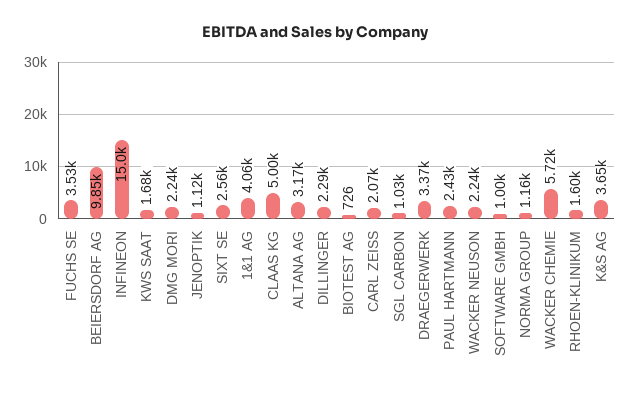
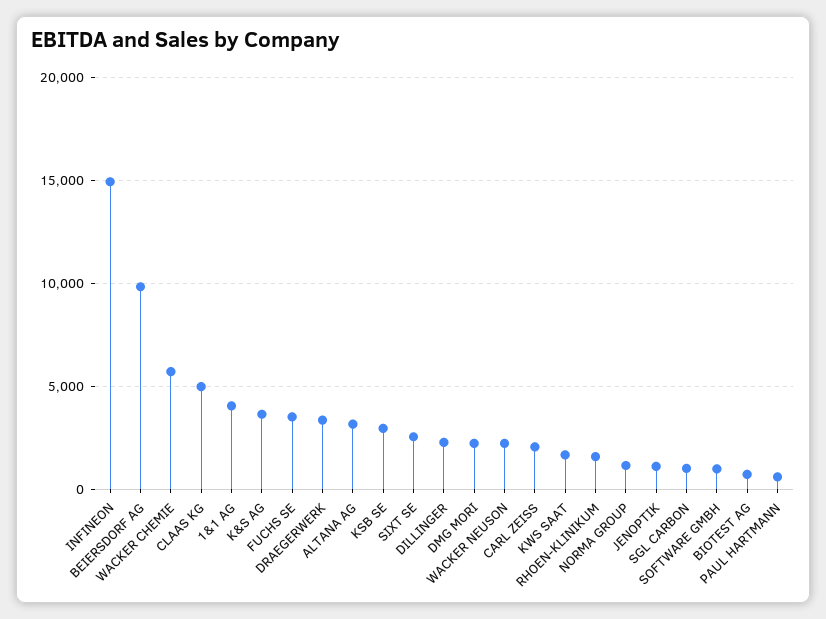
  {
    "FUCHS SE": 3530,
    "BEIERSDORF AG": 9850,
    "INFINEON": 15000,
    "KWS SAAT": 1680,
    "DMG MORI": 2240,
    "JENOPTIK": 1120,
    "SIXT SE": 2560,
    "1&1 AG": 4060,
    "CLAAS KG": 5000,
    "ALTANA AG": 3170,
    "DILLINGER": 2290,
    "BIOTEST AG": 726,
    "CARL ZEISS": 2070,
    "SGL CARBON": 1030,
    "DRAEGERWERK": 3370,
-   "PAUL HARTMANN": 2430,
+   "PAUL HARTMANN": 500,
    "WACKER NEUSON": 2240,
    "SOFTWARE GMBH": 1000,
    "NORMA GROUP": 1160,
    "WACKER CHEMIE": 5720,
    "RHOEN-KLINIKUM": 1600,
-   "K&S AG": 3650
+   "K&S AG": 3650,
+   "KSB SE": 3000
  }

